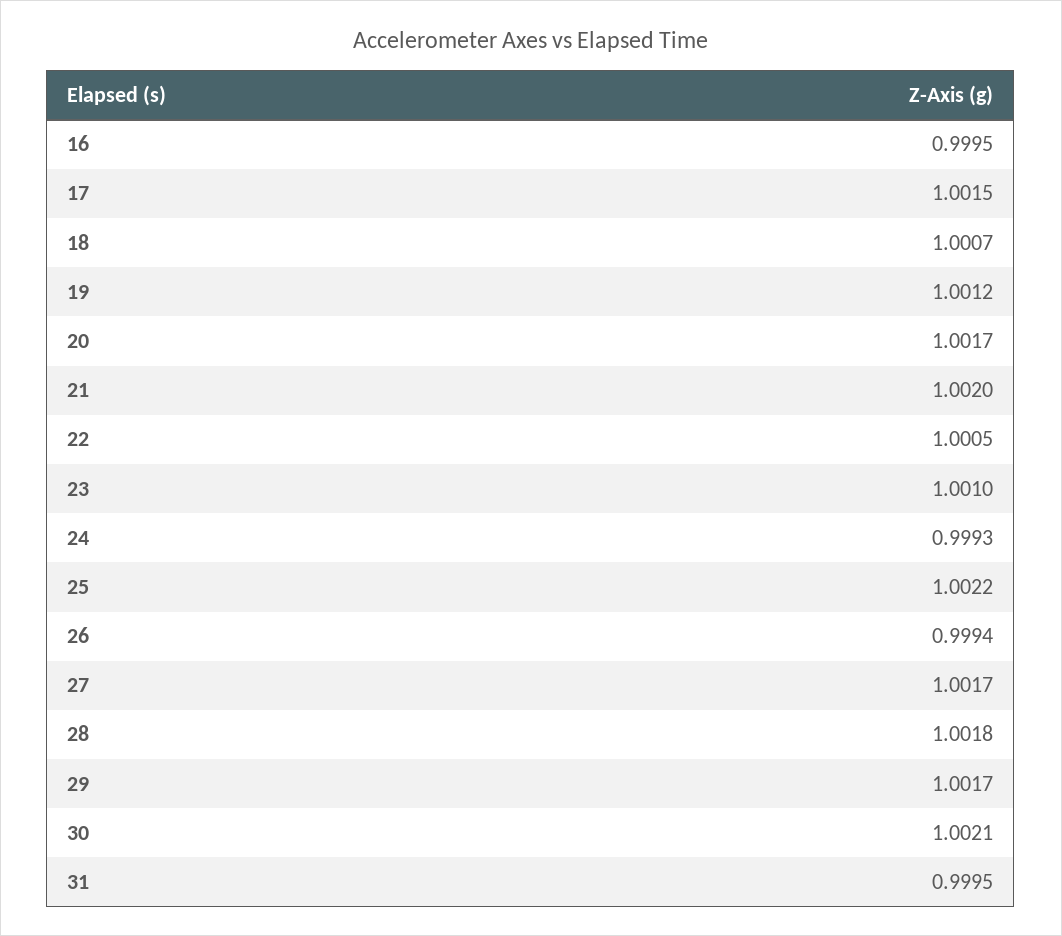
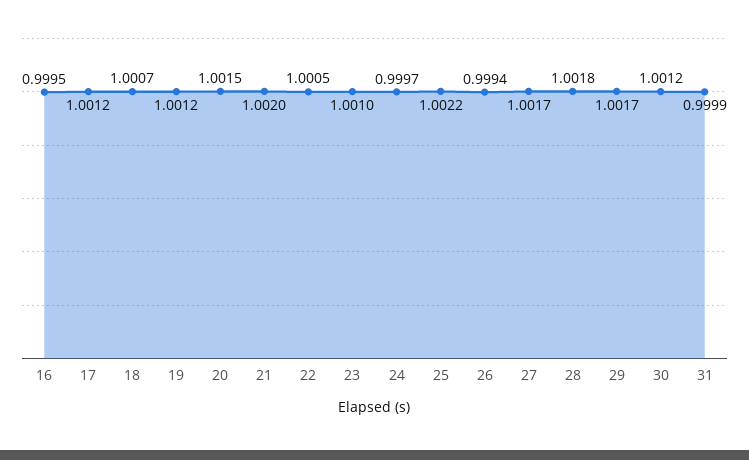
  {
    "16": 0.9995,
-   "17": 1.0015,
+   "17": 1.0012,
    "18": 1.0007,
    "19": 1.0012,
-   "20": 1.0017,
+   "20": 1.0015,
    "21": 1.002,
    "22": 1.0005,
    "23": 1.001,
-   "24": 0.9993,
+   "24": 0.9997,
    "25": 1.0022,
    "26": 0.9994,
    "27": 1.0017,
    "28": 1.0018,
    "29": 1.0017,
-   "30": 1.0021,
+   "30": 1.0012,
-   "31": 0.9995
+   "31": 0.9999
  }

